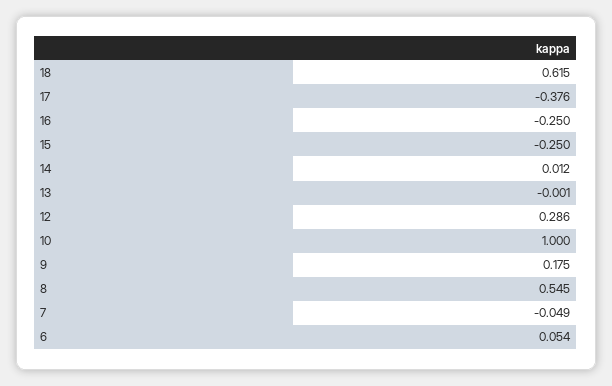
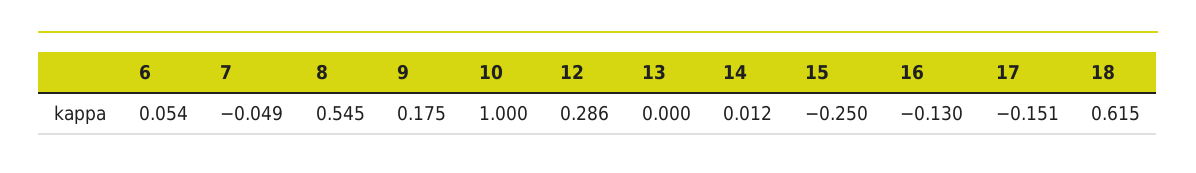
  {
    "18": 0.615,
-   "17": -0.376,
+   "17": -0.151,
-   "16": -0.25,
+   "16": -0.13,
    "15": -0.25,
    "14": 0.012,
-   "13": -0.001,
+   "13": 0,
    "12": 0.286,
    "10": 1,
    "9": 0.175,
    "8": 0.545,
    "7": -0.049,
    "6": 0.054
  }

